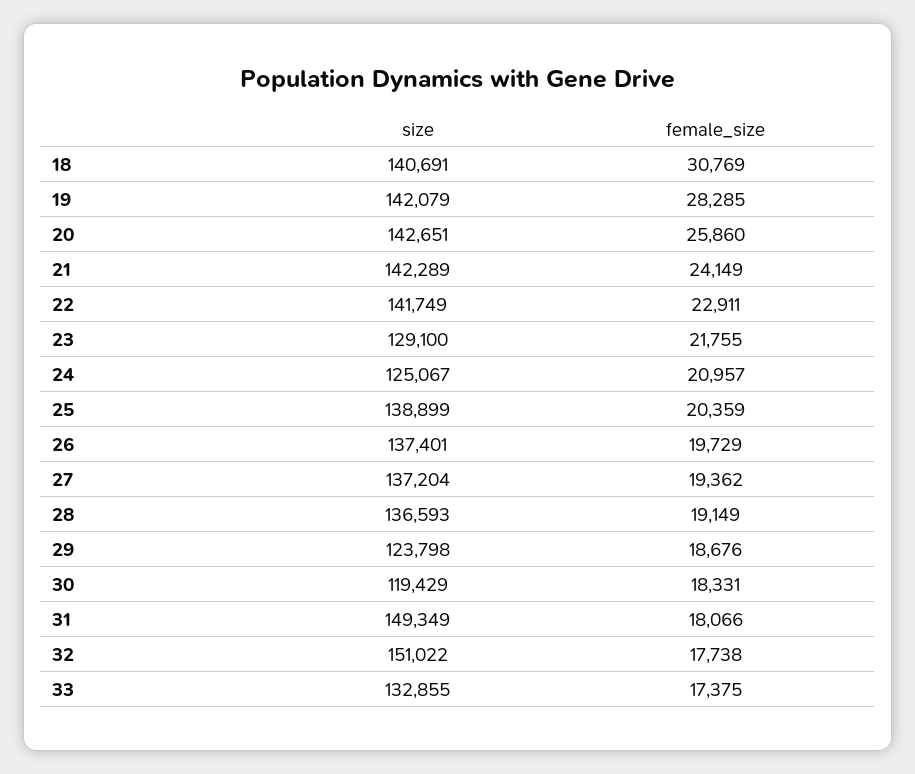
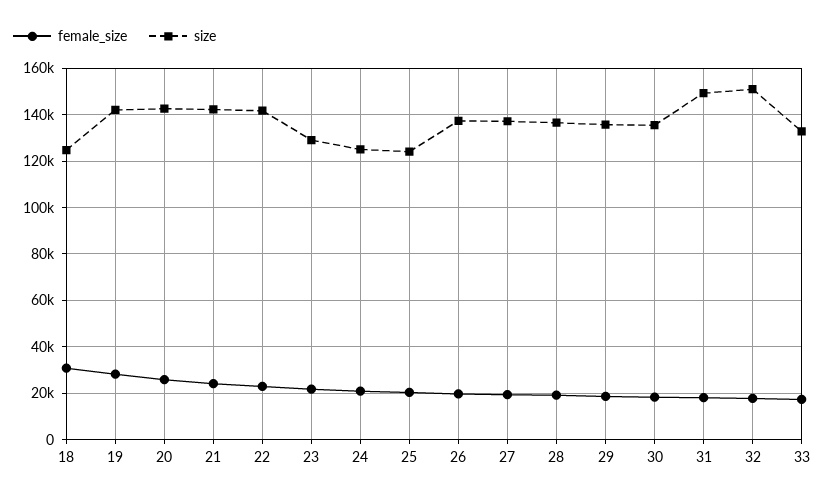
  {
    "size": {
-     "18": 140691,
+     "18": 125000,
      "19": 142079,
      "20": 142651,
      "21": 142289,
      "22": 141749,
      "23": 129100,
      "24": 125067,
-     "25": 138899,
+     "25": 125000,
      "26": 137401,
      "27": 137204,
      "28": 136593,
-     "29": 123798,
+     "29": 135000,
-     "30": 119429,
+     "30": 135000,
      "31": 149349,
      "32": 151022,
      "33": 132855
    },
    "female_size": {
      "18": 30769,
      "19": 28285,
      "20": 25860,
      "21": 24149,
      "22": 22911,
      "23": 21755,
      "24": 20957,
      "25": 20359,
      "26": 19729,
      "27": 19362,
      "28": 19149,
      "29": 18676,
      "30": 18331,
      "31": 18066,
      "32": 17738,
      "33": 17375
    }
  }

